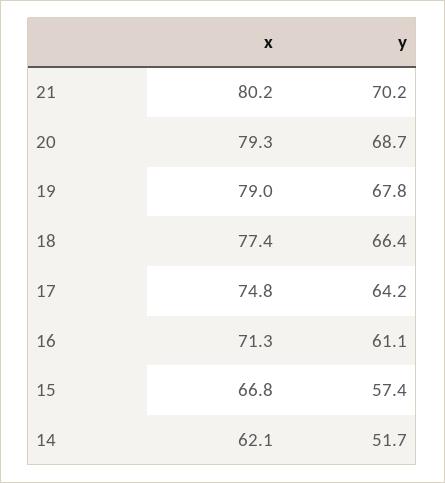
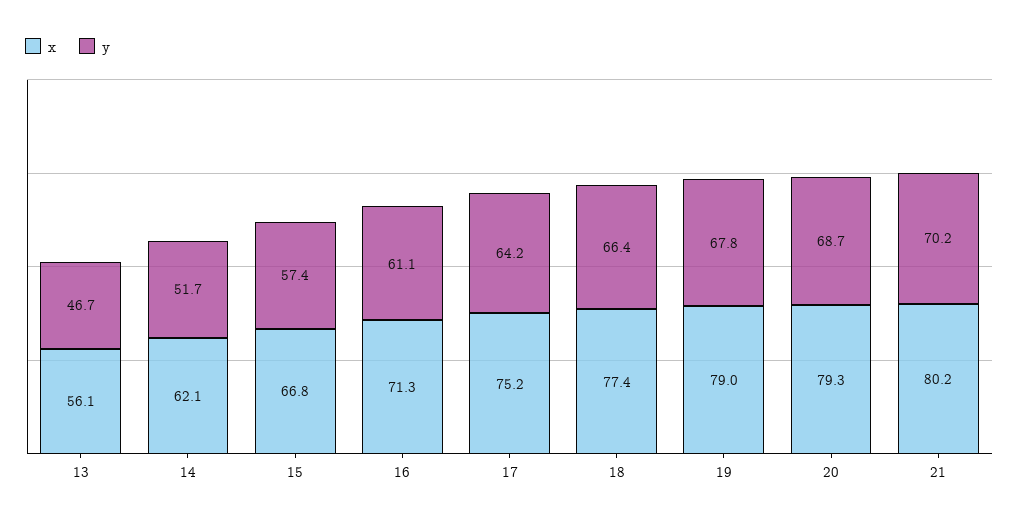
  {
    "x": {
      "21": 80.2,
      "20": 79.3,
      "19": 79,
      "18": 77.4,
-     "17": 74.8,
+     "17": 75.2,
      "16": 71.3,
      "15": 66.8,
-     "14": 62.1
+     "14": 62.1,
+     "13": 56.1
    },
    "y": {
      "21": 70.2,
      "20": 68.7,
      "19": 67.8,
      "18": 66.4,
      "17": 64.2,
      "16": 61.1,
      "15": 57.4,
-     "14": 51.7
+     "14": 51.7,
+     "13": 46.7
    }
  }

